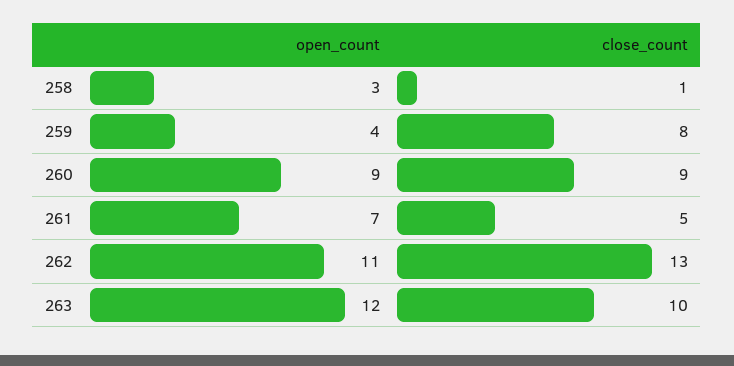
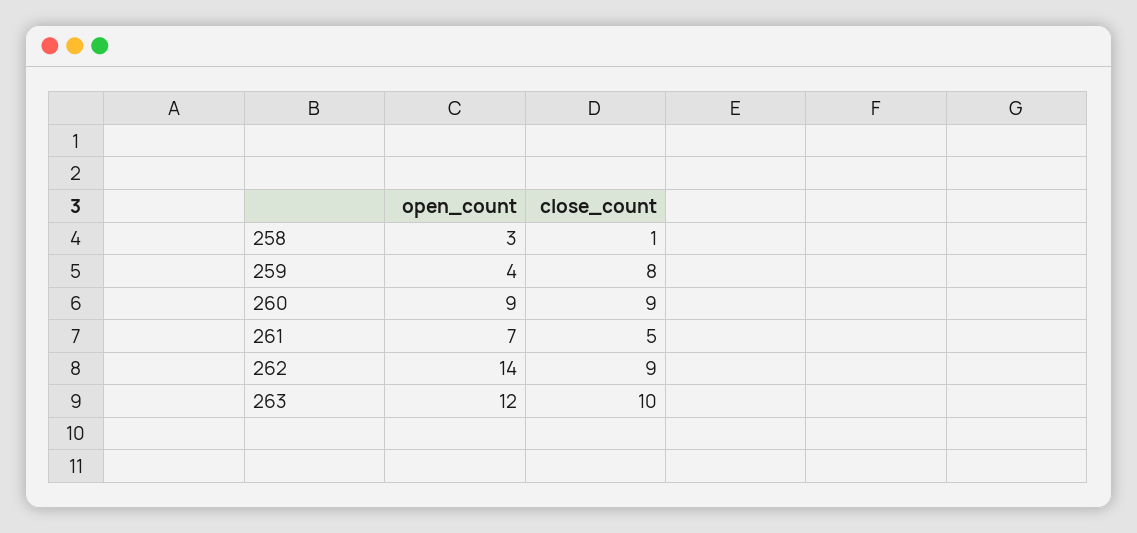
  {
    "open_count": {
      "258": 3,
      "259": 4,
      "260": 9,
      "261": 7,
-     "262": 11,
+     "262": 14,
      "263": 12
    },
    "close_count": {
      "258": 1,
      "259": 8,
      "260": 9,
      "261": 5,
-     "262": 13,
+     "262": 9,
      "263": 10
    }
  }

